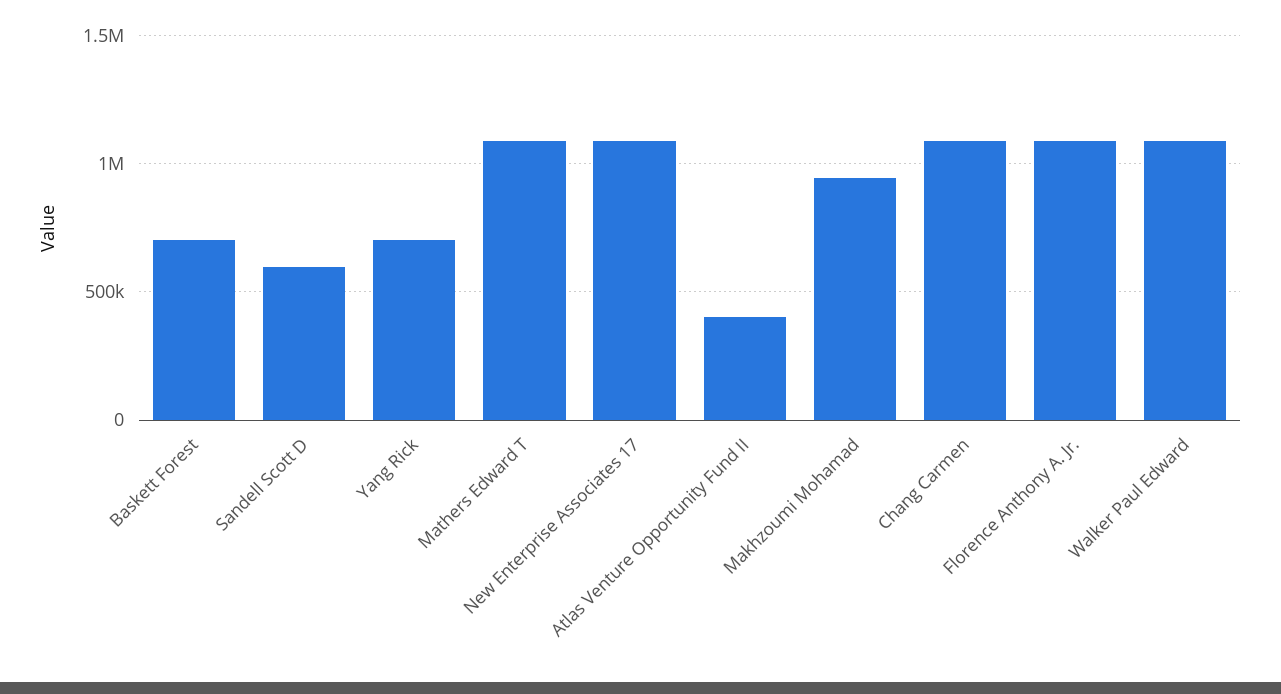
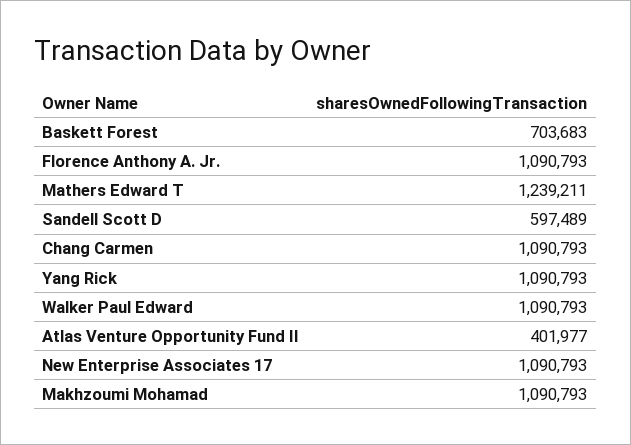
  {
    "Baskett Forest": 703683,
    "Sandell Scott D": 597489,
-   "Yang Rick": 700000,
+   "Yang Rick": 1090793,
-   "Mathers Edward T": 1100000,
+   "Mathers Edward T": 1239211,
    "New Enterprise Associates 17": 1090793,
    "Atlas Venture Opportunity Fund II": 401977,
-   "Makhzoumi Mohamad": 950000,
+   "Makhzoumi Mohamad": 1090793,
    "Chang Carmen": 1090793,
    "Florence Anthony A. Jr.": 1090793,
    "Walker Paul Edward": 1090793
  }

